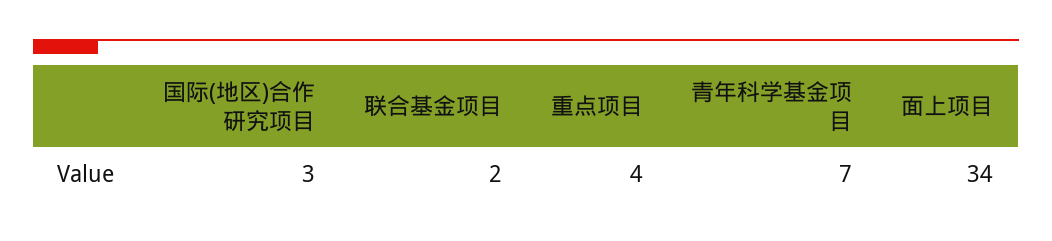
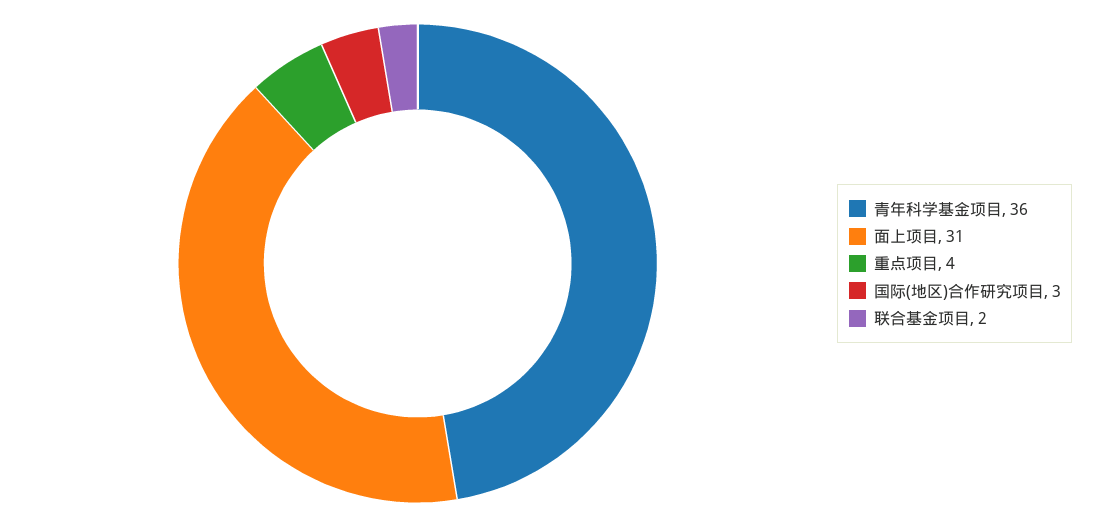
  {
    "国际(地区)合作研究项目": 3,
    "联合基金项目": 2,
    "重点项目": 4,
-   "青年科学基金项目": 7,
+   "青年科学基金项目": 36,
-   "面上项目": 34
+   "面上项目": 31
  }

